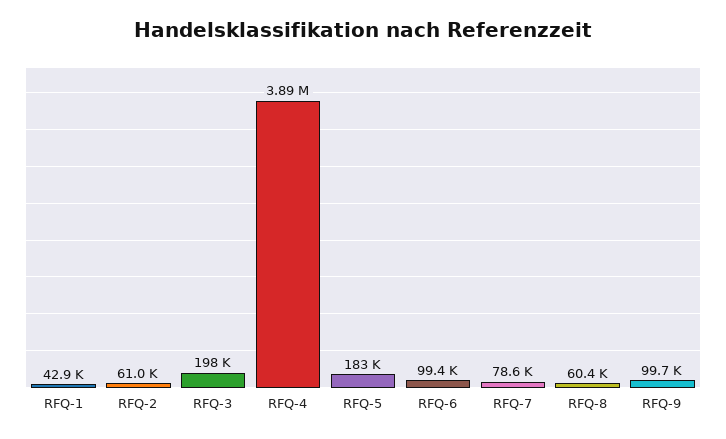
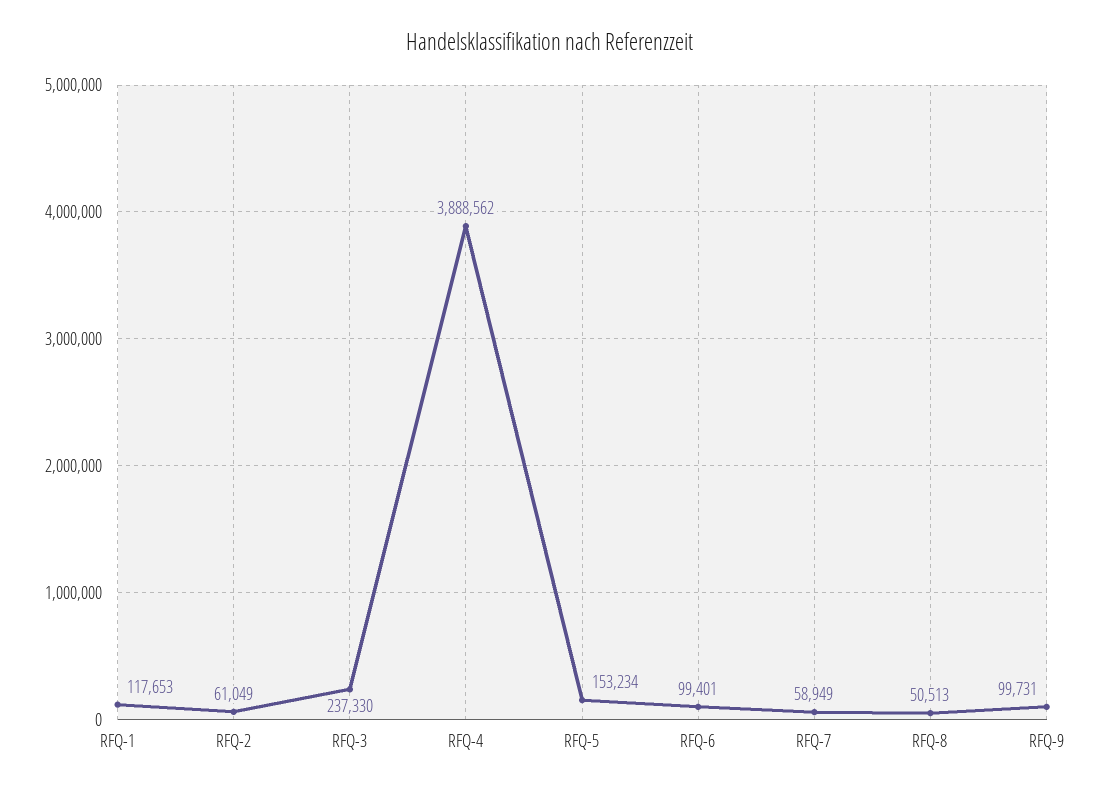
  {
-   "RFQ-1": 42900,
+   "RFQ-1": 117653,
    "RFQ-2": 61049,
-   "RFQ-3": 198000,
+   "RFQ-3": 237330,
    "RFQ-4": 3888562,
-   "RFQ-5": 183000,
+   "RFQ-5": 153234,
    "RFQ-6": 99401,
-   "RFQ-7": 78600,
+   "RFQ-7": 58949,
-   "RFQ-8": 60400,
+   "RFQ-8": 50513,
    "RFQ-9": 99731
  }

